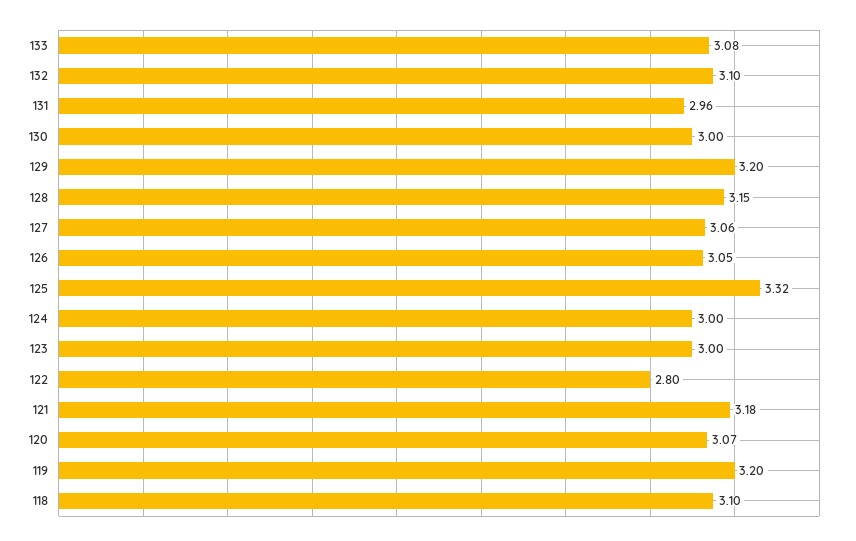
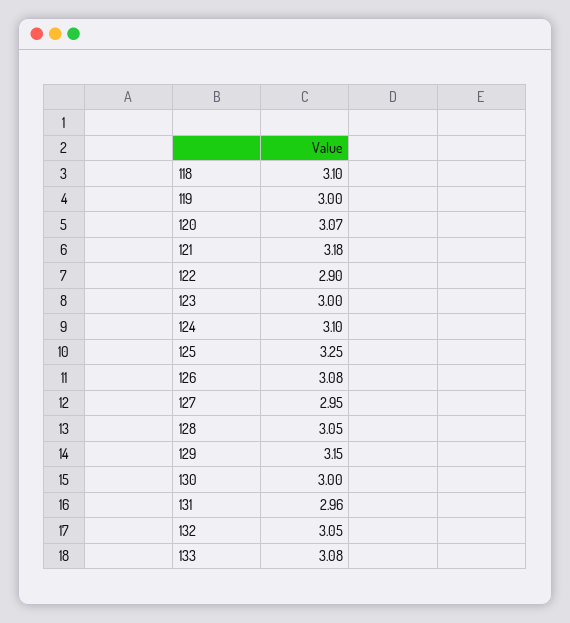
  {
    "133": 3.08,
-   "132": 3.1,
+   "132": 3.05,
    "131": 2.96,
    "130": 3,
-   "129": 3.2,
+   "129": 3.15,
-   "128": 3.15,
+   "128": 3.05,
-   "127": 3.06,
+   "127": 2.95,
-   "126": 3.05,
+   "126": 3.08,
-   "125": 3.32,
+   "125": 3.25,
-   "124": 3,
+   "124": 3.1,
    "123": 3,
-   "122": 2.8,
+   "122": 2.9,
    "121": 3.18,
    "120": 3.07,
-   "119": 3.2,
+   "119": 3,
    "118": 3.1
  }

